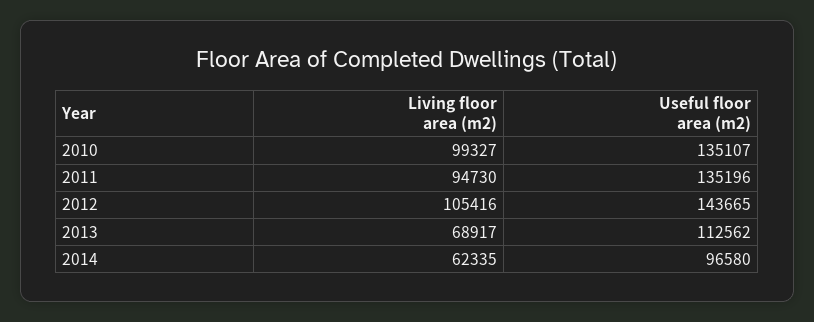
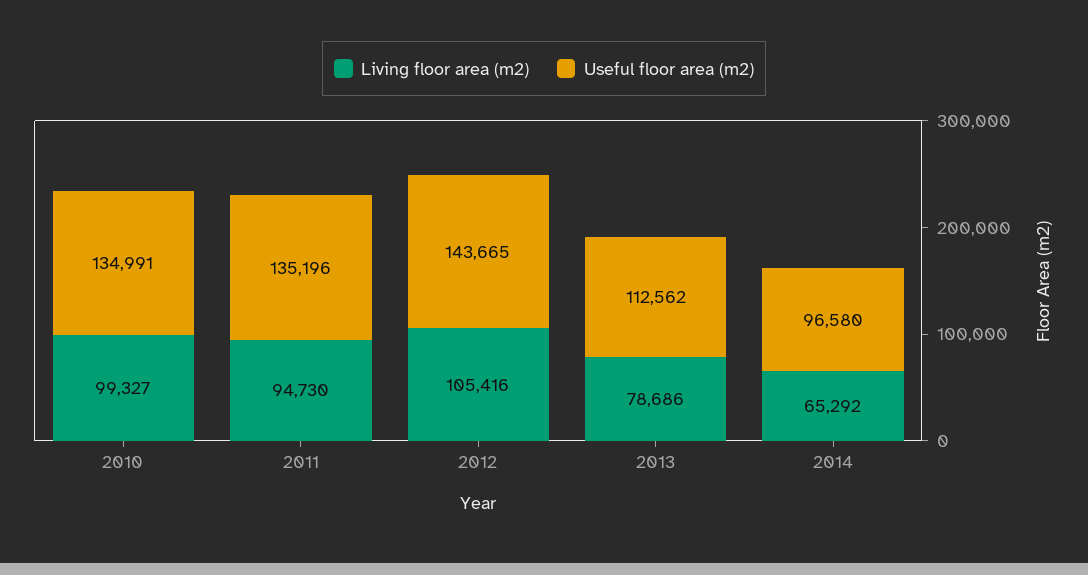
  {
    "Living floor area (m2)": {
      "2010": 99327,
      "2011": 94730,
      "2012": 105416,
-     "2013": 68917,
+     "2013": 78686,
-     "2014": 62335
+     "2014": 65292
    },
    "Useful floor area (m2)": {
-     "2010": 135107,
+     "2010": 134991,
      "2011": 135196,
      "2012": 143665,
      "2013": 112562,
      "2014": 96580
    }
  }

